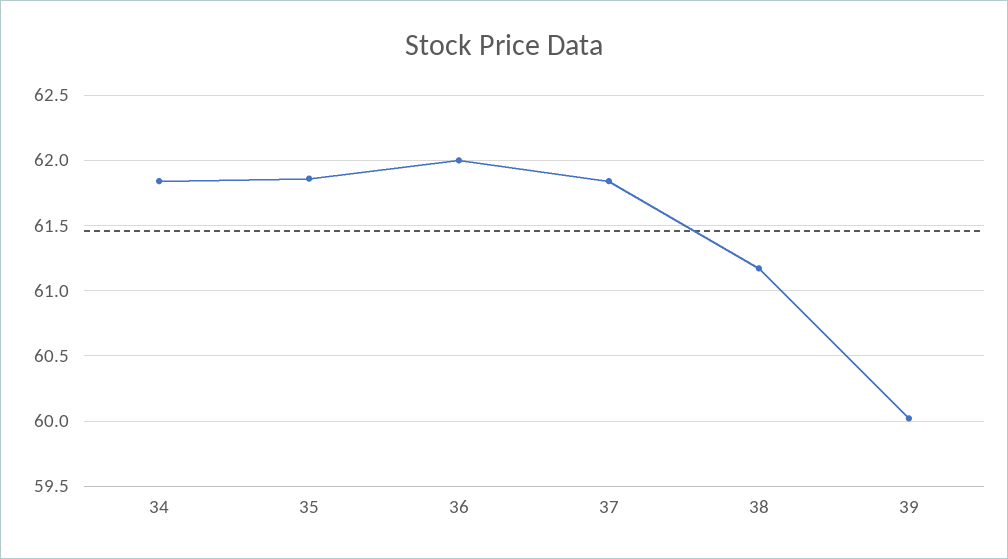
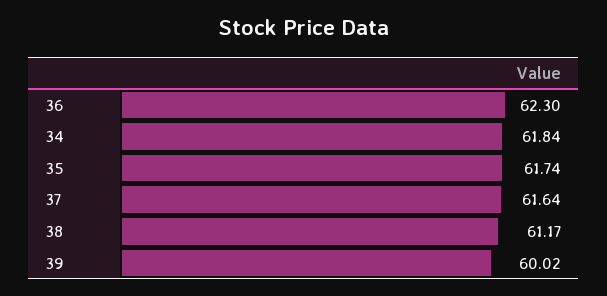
  {
    "34": 61.84,
-   "35": 61.85,
+   "35": 61.74,
-   "36": 62,
+   "36": 62.3,
-   "37": 61.85,
+   "37": 61.64,
    "38": 61.17,
    "39": 60.02
  }

